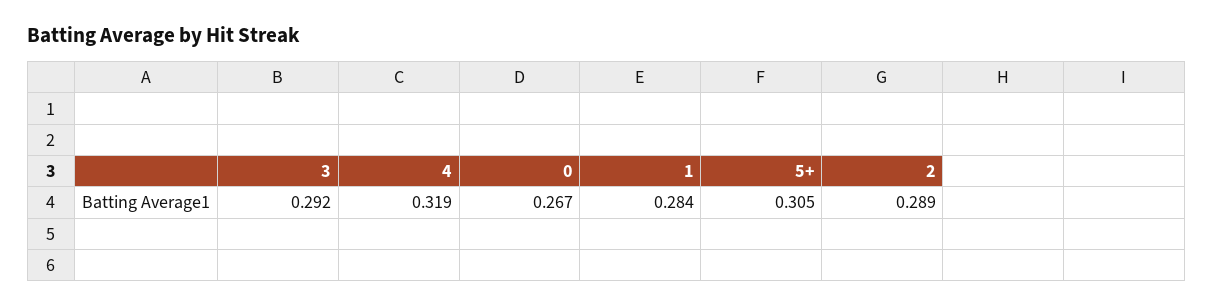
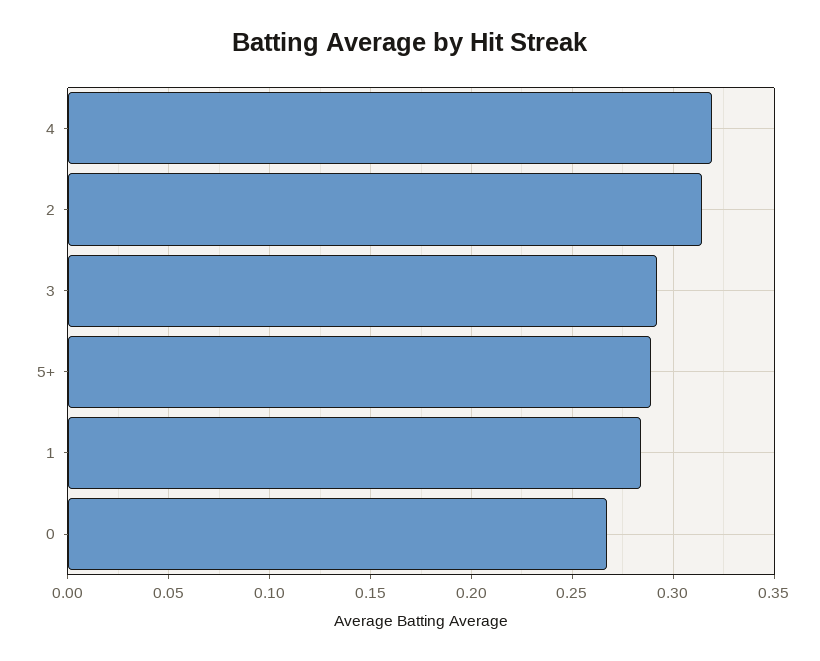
  {
    "3": 0.292,
    "4": 0.319,
    "0": 0.267,
    "1": 0.284,
-   "5+": 0.305,
+   "5+": 0.29,
-   "2": 0.289
+   "2": 0.315
  }

